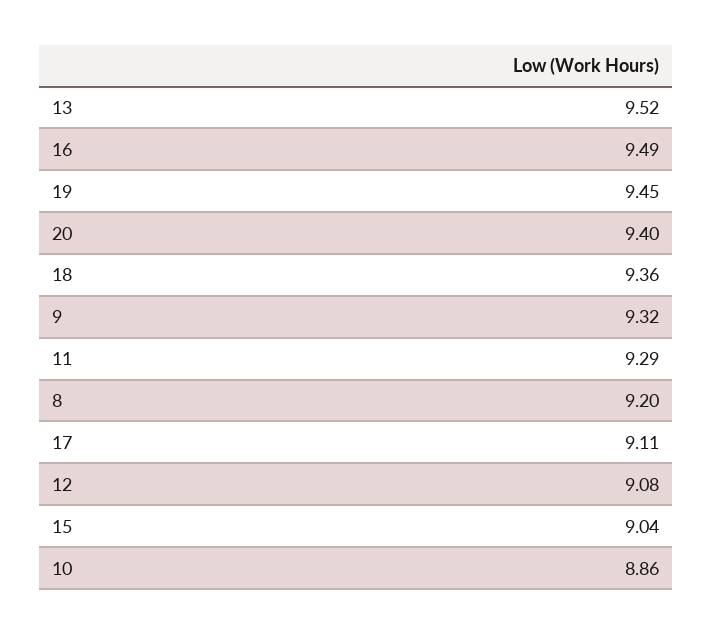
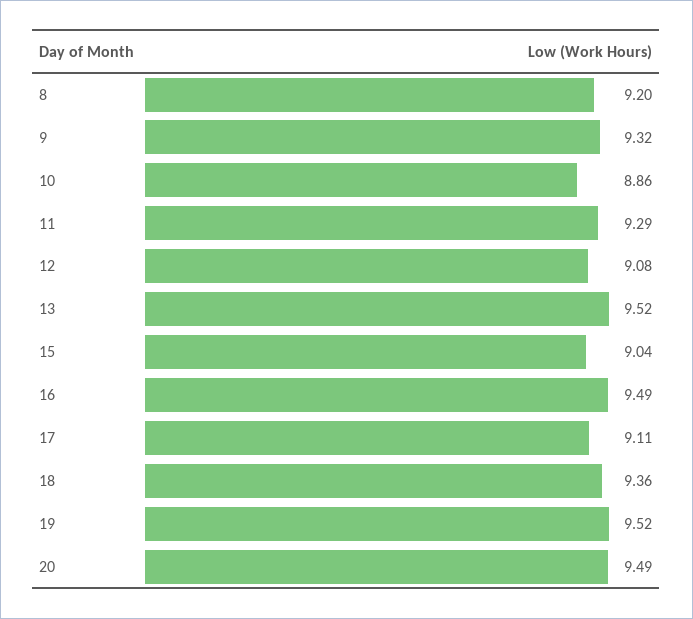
  {
    "13": 9.52,
    "16": 9.49,
-   "19": 9.45,
+   "19": 9.52,
-   "20": 9.4,
+   "20": 9.49,
    "18": 9.36,
    "9": 9.32,
    "11": 9.29,
    "8": 9.2,
    "17": 9.11,
    "12": 9.08,
    "15": 9.04,
    "10": 8.86
  }

